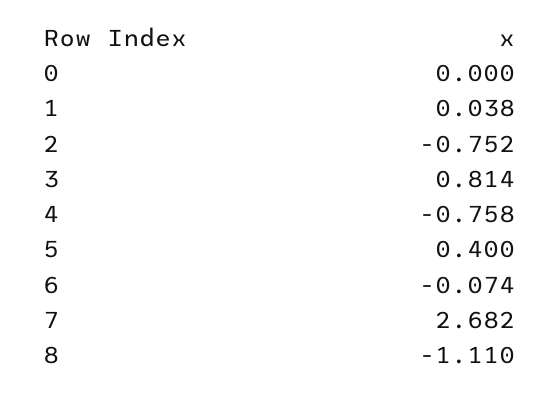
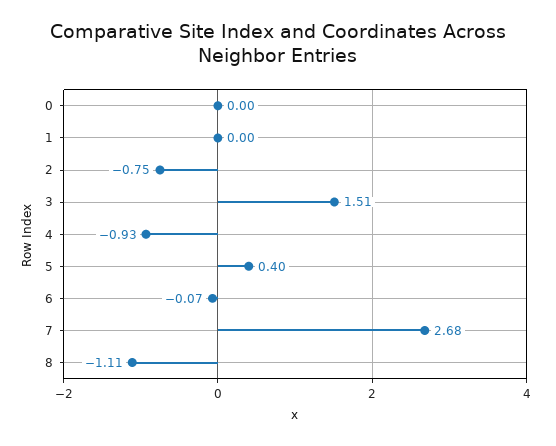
  {
    "0": 0,
-   "1": 0.038,
+   "1": 0,
    "2": -0.752,
-   "3": 0.814,
+   "3": 1.51,
-   "4": -0.758,
+   "4": -0.93,
    "5": 0.4,
    "6": -0.074,
    "7": 2.682,
    "8": -1.11
  }

